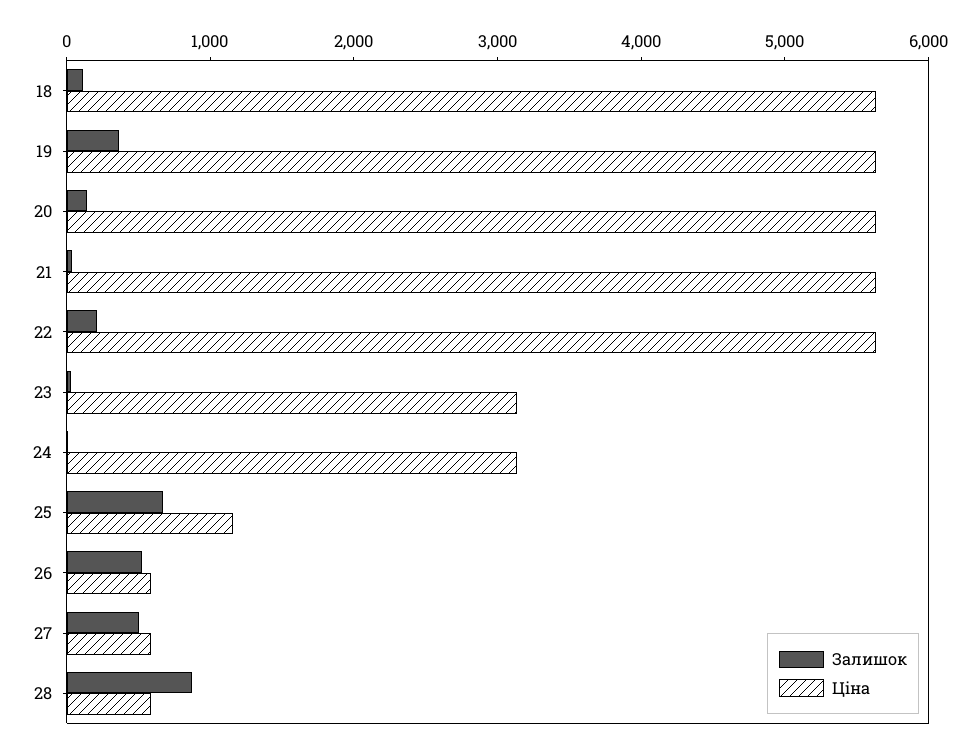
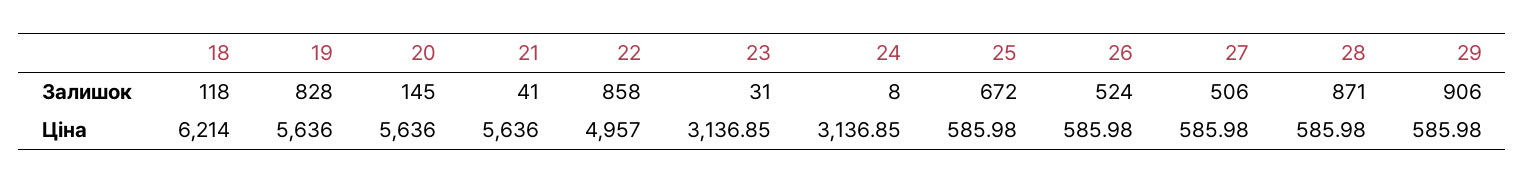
  {
    "Залишок": {
      "18": 118,
-     "19": 400,
+     "19": 828,
      "20": 145,
      "21": 41,
-     "22": 200,
+     "22": 858,
      "23": 31,
      "24": 8,
      "25": 672,
      "26": 524,
      "27": 506,
-     "28": 871
+     "28": 871,
+     "29": 906
    },
    "Ціна": {
-     "18": 5600,
+     "18": 6214,
      "19": 5636,
      "20": 5636,
      "21": 5636,
-     "22": 5600,
+     "22": 4957,
      "23": 3136.85,
      "24": 3136.85,
-     "25": 1200,
+     "25": 585.98,
      "26": 585.98,
      "27": 585.98,
-     "28": 585.98
+     "28": 585.98,
+     "29": 585.98
    }
  }

